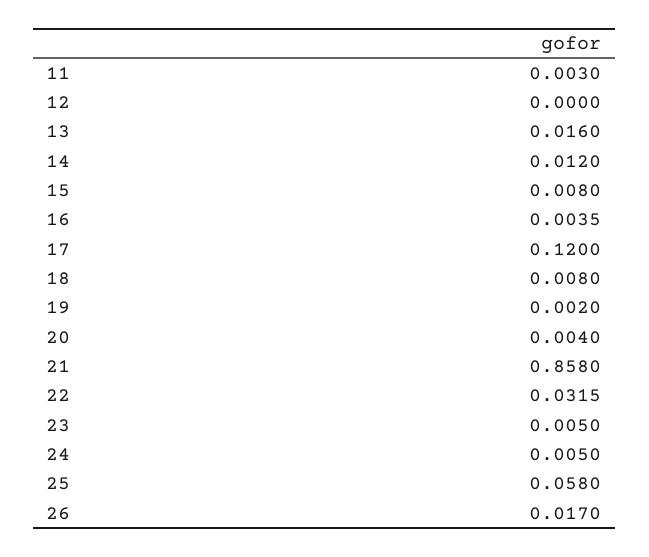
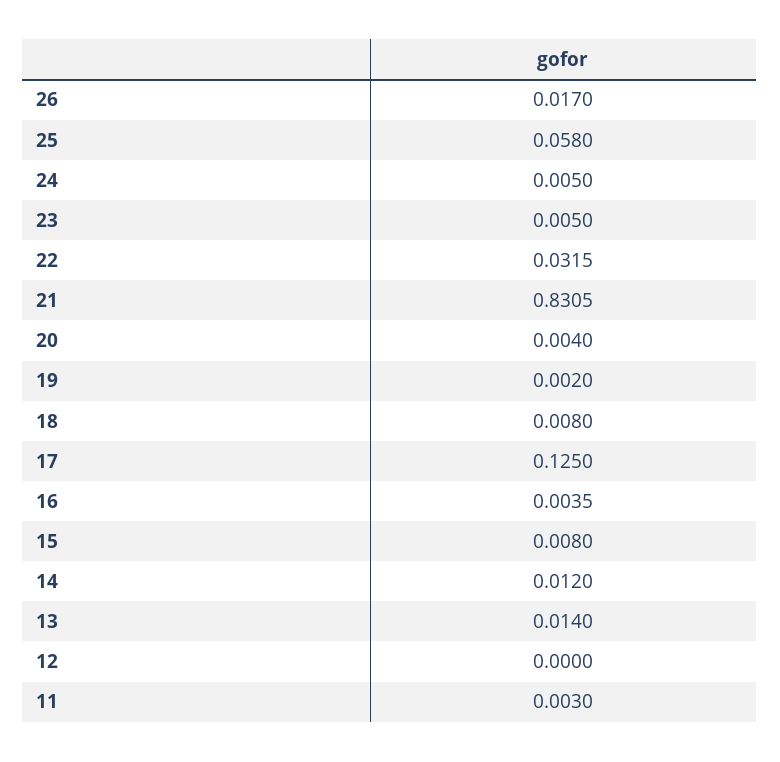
  {
    "11": 0.003,
    "12": 0,
-   "13": 0.016,
+   "13": 0.014,
    "14": 0.012,
    "15": 0.008,
    "16": 0.0035,
-   "17": 0.12,
+   "17": 0.125,
    "18": 0.008,
    "19": 0.002,
    "20": 0.004,
-   "21": 0.858,
+   "21": 0.8305,
    "22": 0.0315,
    "23": 0.005,
    "24": 0.005,
    "25": 0.058,
    "26": 0.017
  }

